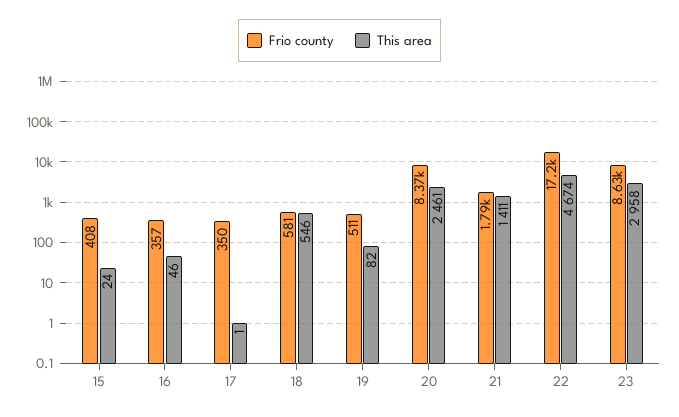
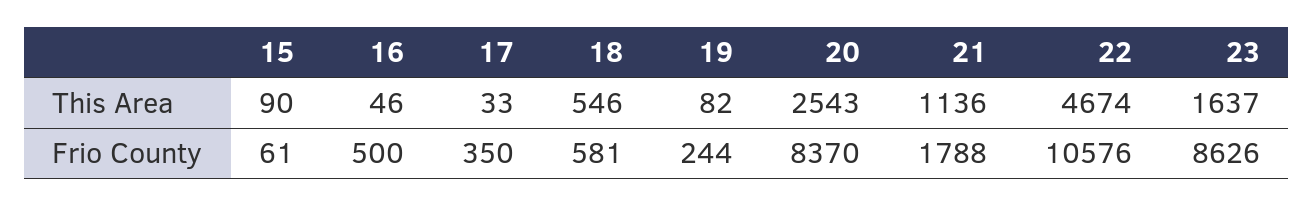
  {
    "Frio county": {
-     "15": 408,
+     "15": 61,
-     "16": 357,
+     "16": 500,
      "17": 350,
      "18": 581,
-     "19": 511,
+     "19": 244,
      "20": 8370,
      "21": 1788,
-     "22": 17200,
+     "22": 10576,
      "23": 8626
    },
    "This area": {
-     "15": 24,
+     "15": 90,
      "16": 46,
-     "17": 1,
+     "17": 33,
      "18": 546,
      "19": 82,
-     "20": 2461,
+     "20": 2543,
-     "21": 1411,
+     "21": 1136,
      "22": 4674,
-     "23": 2958
+     "23": 1637
    }
  }

